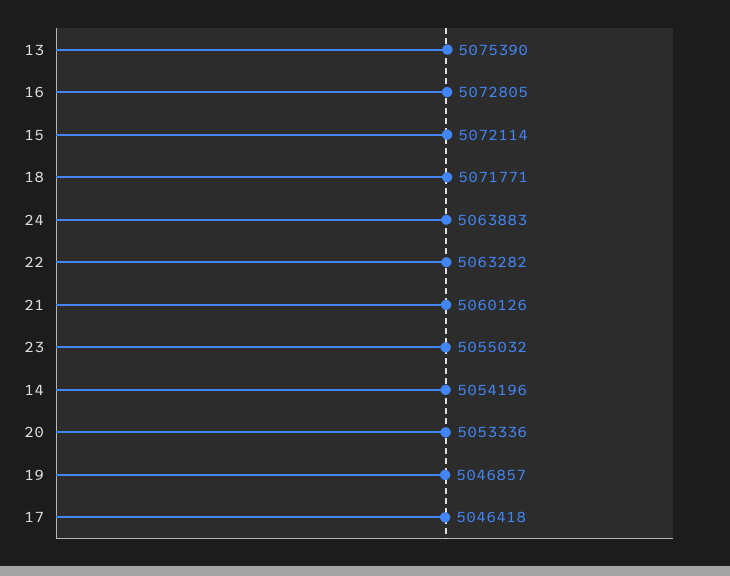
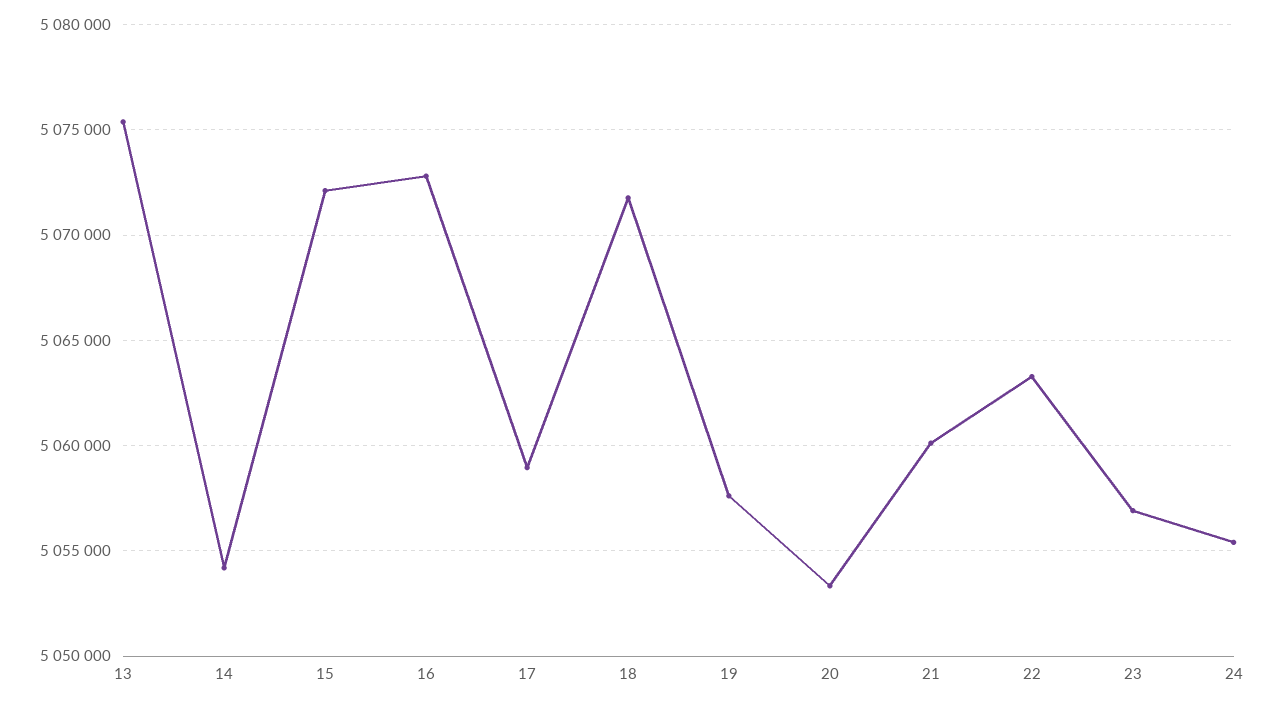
  {
    "13": 5075390,
    "16": 5072805,
    "15": 5072114,
    "18": 5071771,
-   "24": 5063883,
+   "24": 5055500,
    "22": 5063282,
    "21": 5060126,
-   "23": 5055032,
+   "23": 5057000,
    "14": 5054196,
    "20": 5053336,
-   "19": 5046857,
+   "19": 5057500,
-   "17": 5046418
+   "17": 5059000
  }

